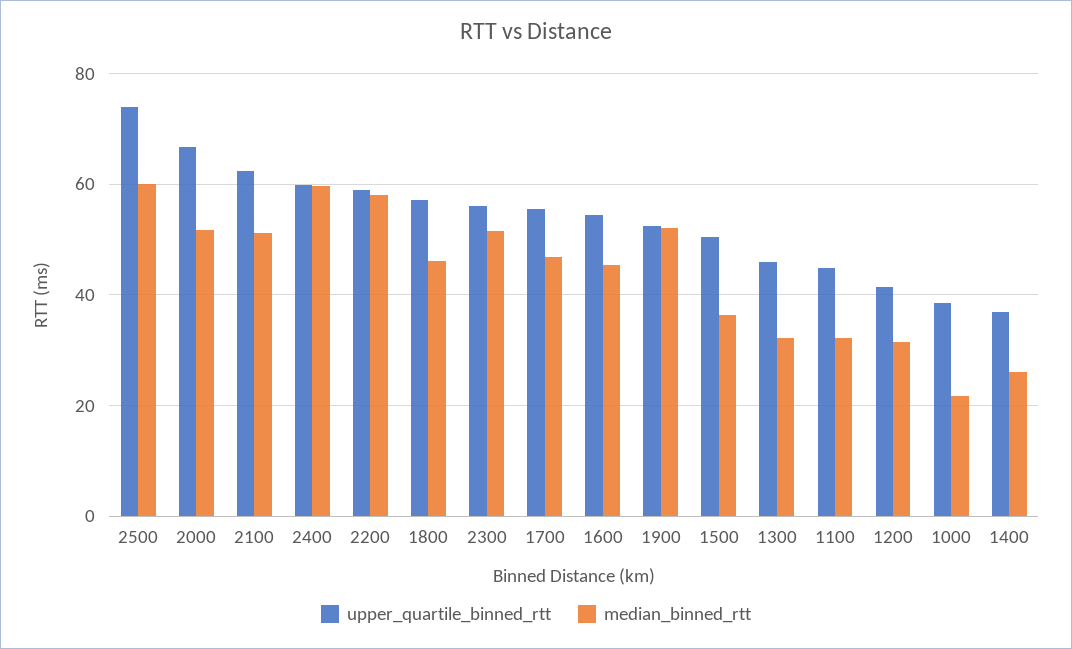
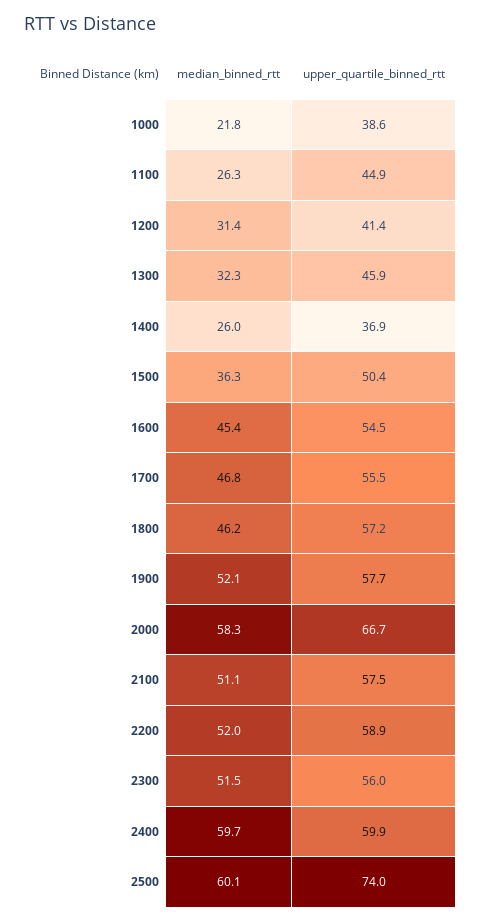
  {
    "upper_quartile_binned_rtt": {
      "2500": 74,
      "2000": 66.7,
-     "2100": 62,
+     "2100": 57.5,
      "2400": 59.9,
      "2200": 58.9,
      "1800": 57.2,
      "2300": 56,
      "1700": 55.5,
      "1600": 54.5,
-     "1900": 52,
+     "1900": 57.7,
      "1500": 50.4,
      "1300": 45.9,
      "1100": 44.9,
      "1200": 41.4,
      "1000": 38.6,
      "1400": 36.9
    },
    "median_binned_rtt": {
      "2500": 60.1,
-     "2000": 52,
+     "2000": 58.3,
      "2100": 51.1,
      "2400": 59.7,
-     "2200": 58,
+     "2200": 52,
      "1800": 46.2,
      "2300": 51.5,
      "1700": 46.8,
      "1600": 45.4,
      "1900": 52.1,
      "1500": 36.3,
      "1300": 32.3,
-     "1100": 32,
+     "1100": 26.3,
      "1200": 31.4,
      "1000": 21.8,
      "1400": 26
    }
  }

